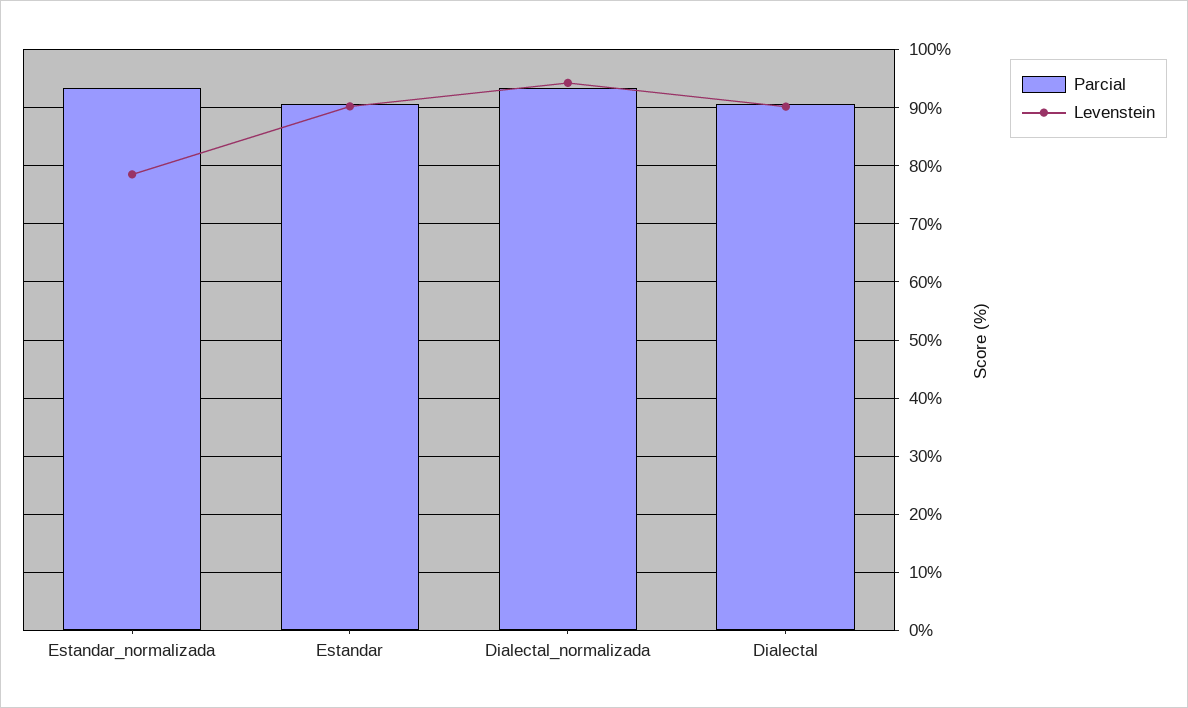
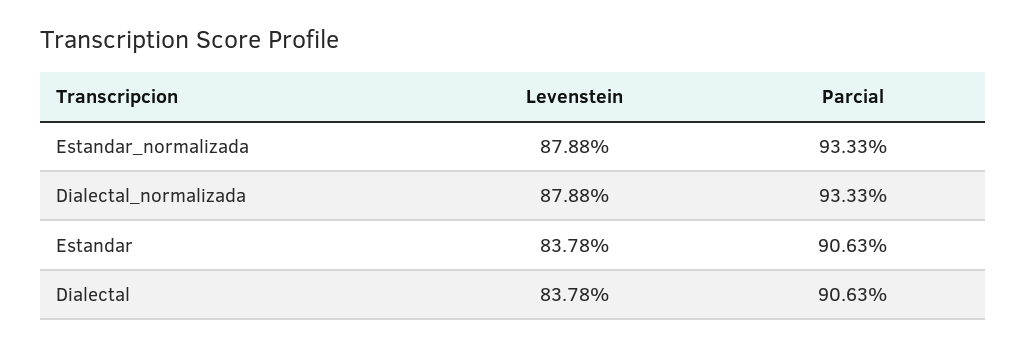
  {
    "Parcial": {
      "Estandar_normalizada": 93.33,
      "Estandar": 90.63,
      "Dialectal_normalizada": 93.33,
      "Dialectal": 90.63
    },
    "Levenstein": {
-     "Estandar_normalizada": 78,
+     "Estandar_normalizada": 87.88,
-     "Estandar": 90,
+     "Estandar": 83.78,
-     "Dialectal_normalizada": 94,
+     "Dialectal_normalizada": 87.88,
-     "Dialectal": 90
+     "Dialectal": 83.78
    }
  }

